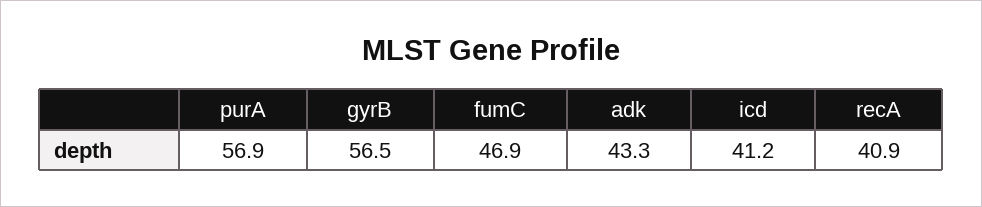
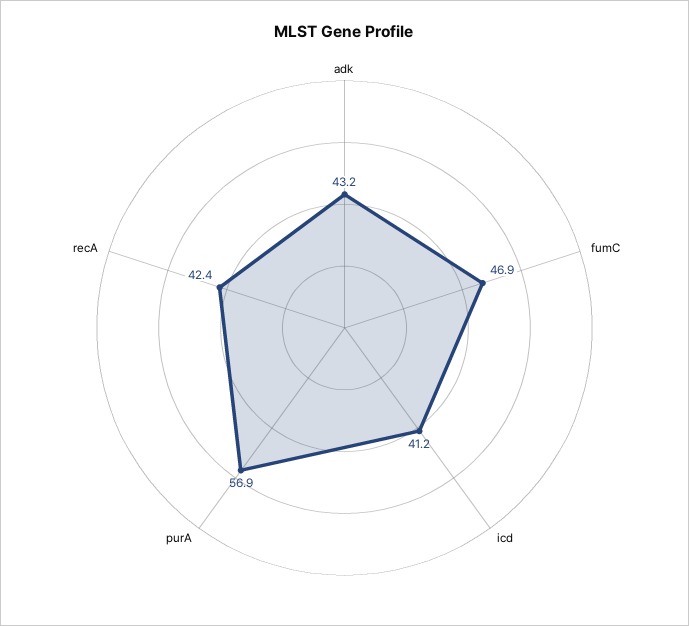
  {
    "purA": 56.9,
-   "gyrB": 56.5,
    "fumC": 46.9,
-   "adk": 43.3,
+   "adk": 43.2,
    "icd": 41.2,
-   "recA": 40.9
+   "recA": 42.4
  }

